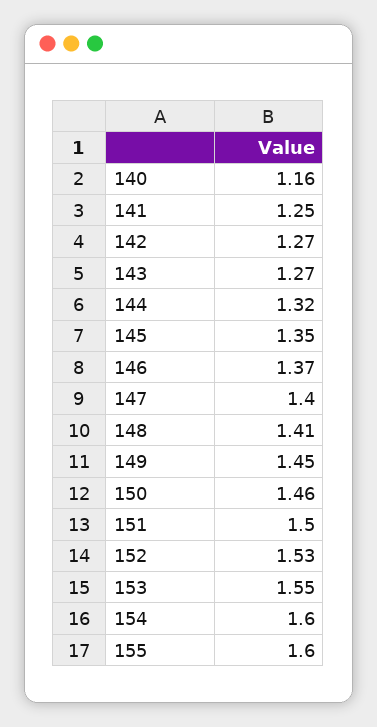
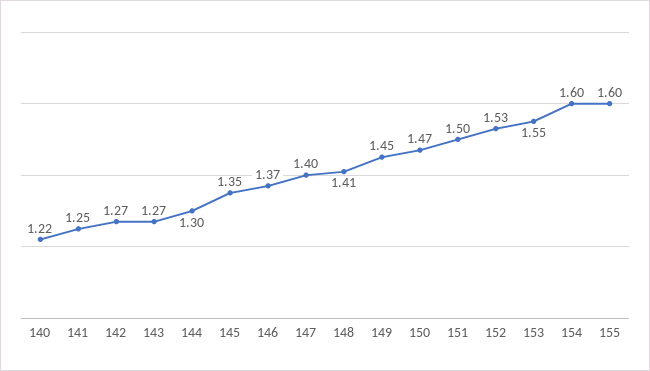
  {
-   "140": 1.16,
+   "140": 1.22,
    "141": 1.25,
    "142": 1.27,
    "143": 1.27,
-   "144": 1.32,
+   "144": 1.3,
    "145": 1.35,
    "146": 1.37,
    "147": 1.4,
    "148": 1.41,
    "149": 1.45,
-   "150": 1.46,
+   "150": 1.47,
    "151": 1.5,
    "152": 1.53,
    "153": 1.55,
    "154": 1.6,
    "155": 1.6
  }

